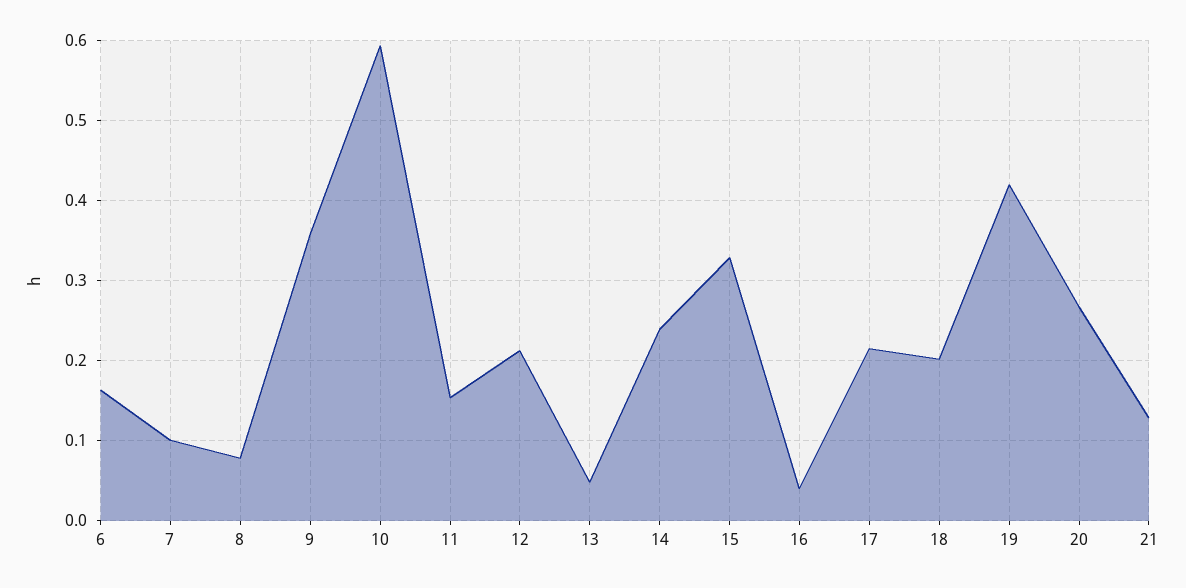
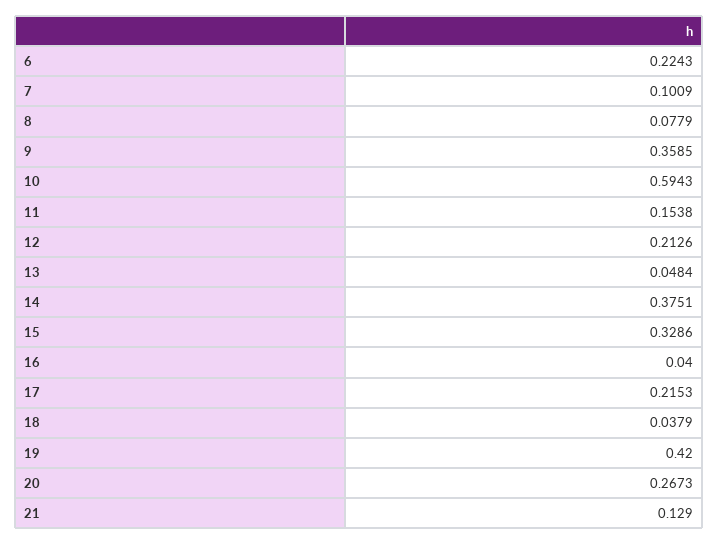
  {
-   "6": 0.16,
+   "6": 0.2243,
    "7": 0.1009,
    "8": 0.0779,
    "9": 0.3585,
    "10": 0.5943,
    "11": 0.1538,
    "12": 0.2126,
    "13": 0.0484,
-   "14": 0.24,
+   "14": 0.3751,
    "15": 0.3286,
    "16": 0.04,
    "17": 0.2153,
-   "18": 0.2,
+   "18": 0.0379,
    "19": 0.42,
    "20": 0.2673,
    "21": 0.129
  }

